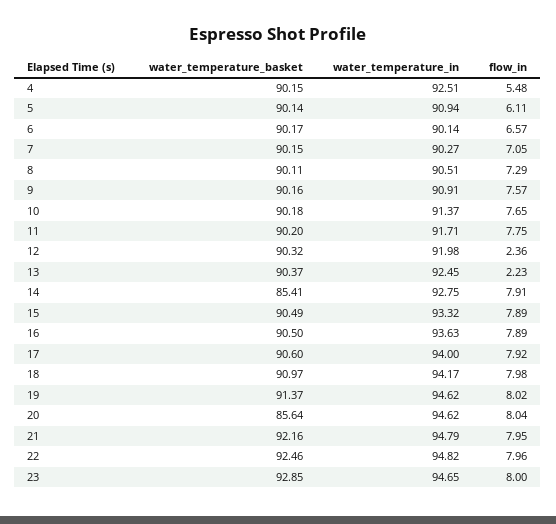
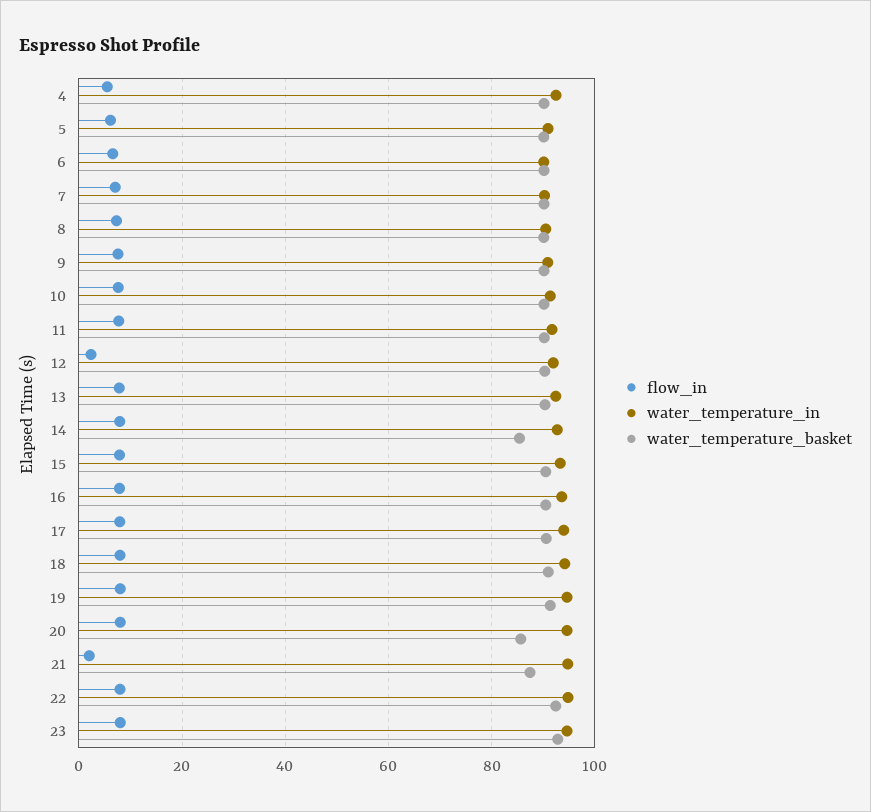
  {
    "water_temperature_basket": {
      "4": 90.15,
      "5": 90.14,
      "6": 90.17,
      "7": 90.15,
      "8": 90.11,
      "9": 90.16,
      "10": 90.18,
      "11": 90.2,
      "12": 90.32,
      "13": 90.37,
      "14": 85.41,
      "15": 90.49,
      "16": 90.5,
      "17": 90.6,
      "18": 90.97,
      "19": 91.37,
      "20": 85.64,
-     "21": 92.16,
+     "21": 88,
      "22": 92.46,
      "23": 92.85
    },
    "water_temperature_in": {
      "4": 92.51,
      "5": 90.94,
      "6": 90.14,
      "7": 90.27,
      "8": 90.51,
      "9": 90.91,
      "10": 91.37,
      "11": 91.71,
      "12": 91.98,
      "13": 92.45,
      "14": 92.75,
      "15": 93.32,
      "16": 93.63,
      "17": 94,
      "18": 94.17,
      "19": 94.62,
      "20": 94.62,
      "21": 94.79,
      "22": 94.82,
      "23": 94.65
    },
    "flow_in": {
      "4": 5.48,
      "5": 6.11,
      "6": 6.57,
      "7": 7.05,
      "8": 7.29,
      "9": 7.57,
      "10": 7.65,
      "11": 7.75,
      "12": 2.36,
-     "13": 2.23,
+     "13": 8,
      "14": 7.91,
      "15": 7.89,
      "16": 7.89,
      "17": 7.92,
      "18": 7.98,
      "19": 8.02,
      "20": 8.04,
-     "21": 7.95,
+     "21": 2,
      "22": 7.96,
      "23": 8
    }
  }

